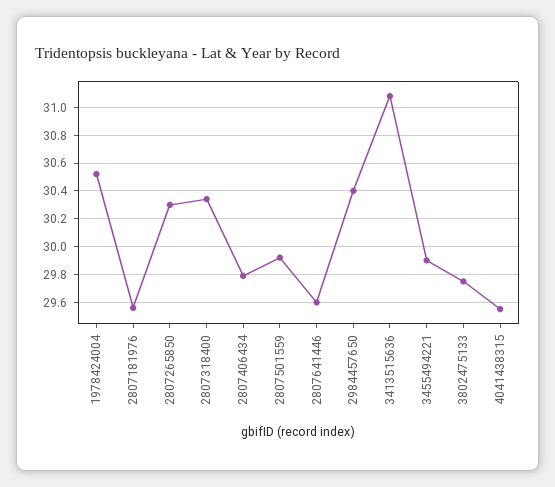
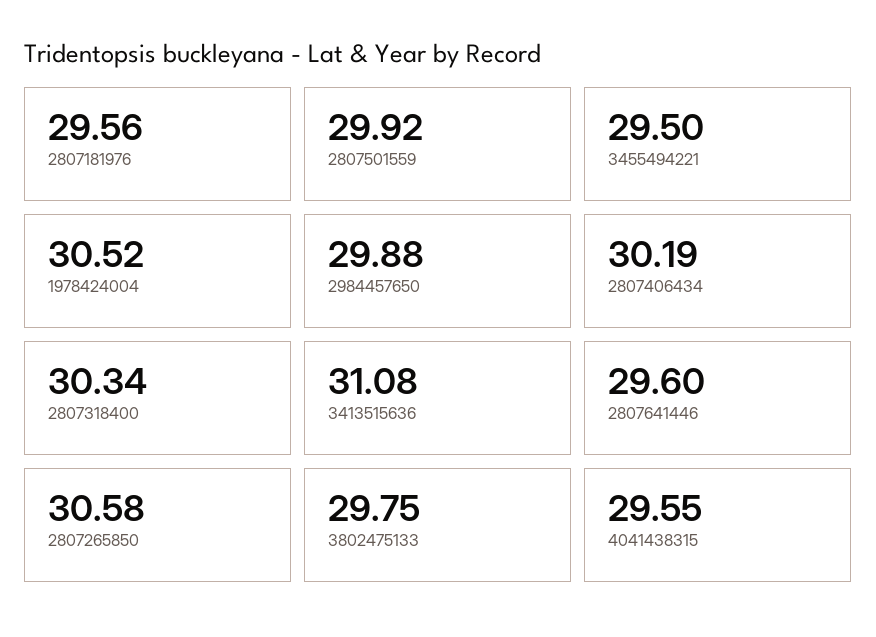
  {
    "1978424004": 30.52,
    "2807181976": 29.56,
-   "2807265850": 30.3,
+   "2807265850": 30.58,
    "2807318400": 30.34,
-   "2807406434": 29.8,
+   "2807406434": 30.19,
    "2807501559": 29.92,
    "2807641446": 29.6,
-   "2984457650": 30.4,
+   "2984457650": 29.88,
    "3413515636": 31.08,
-   "3455494221": 29.9,
+   "3455494221": 29.5,
    "3802475133": 29.75,
    "4041438315": 29.55
  }

